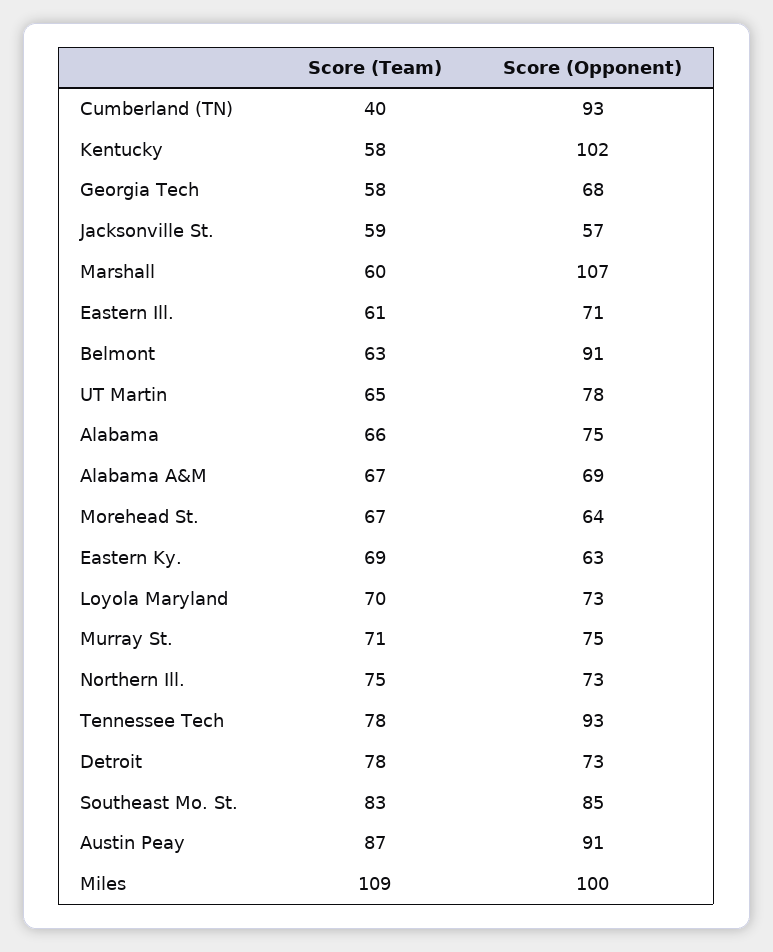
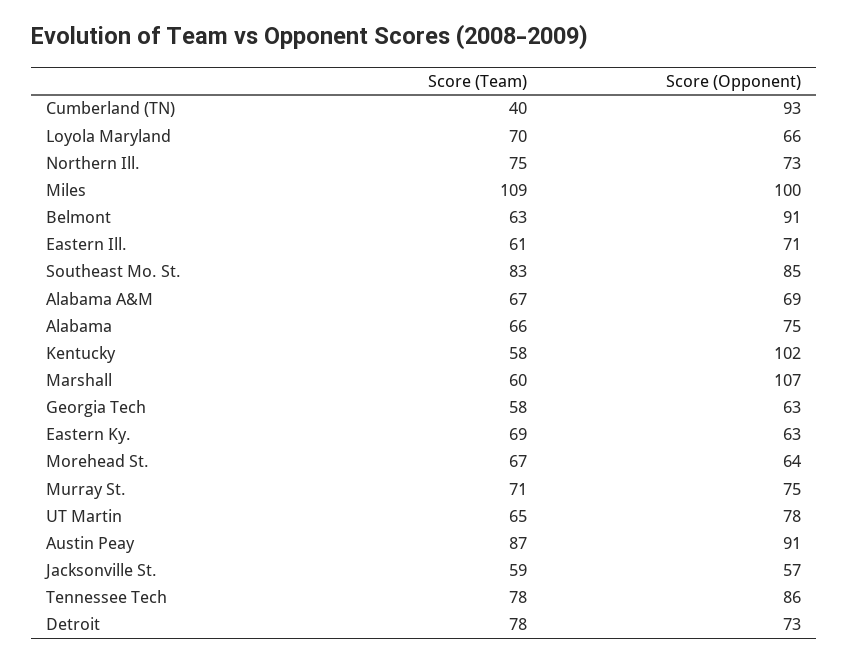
  {
    "Score (Team)": {
      "Cumberland (TN)": 40,
      "Kentucky": 58,
      "Georgia Tech": 58,
      "Jacksonville St.": 59,
      "Marshall": 60,
      "Eastern Ill.": 61,
      "Belmont": 63,
      "UT Martin": 65,
      "Alabama": 66,
      "Alabama A&M": 67,
      "Morehead St.": 67,
      "Eastern Ky.": 69,
      "Loyola Maryland": 70,
      "Murray St.": 71,
      "Northern Ill.": 75,
      "Tennessee Tech": 78,
      "Detroit": 78,
      "Southeast Mo. St.": 83,
      "Austin Peay": 87,
      "Miles": 109
    },
    "Score (Opponent)": {
      "Cumberland (TN)": 93,
      "Kentucky": 102,
-     "Georgia Tech": 68,
+     "Georgia Tech": 63,
      "Jacksonville St.": 57,
      "Marshall": 107,
      "Eastern Ill.": 71,
      "Belmont": 91,
      "UT Martin": 78,
      "Alabama": 75,
      "Alabama A&M": 69,
      "Morehead St.": 64,
      "Eastern Ky.": 63,
-     "Loyola Maryland": 73,
+     "Loyola Maryland": 66,
      "Murray St.": 75,
      "Northern Ill.": 73,
-     "Tennessee Tech": 93,
+     "Tennessee Tech": 86,
      "Detroit": 73,
      "Southeast Mo. St.": 85,
      "Austin Peay": 91,
      "Miles": 100
    }
  }

